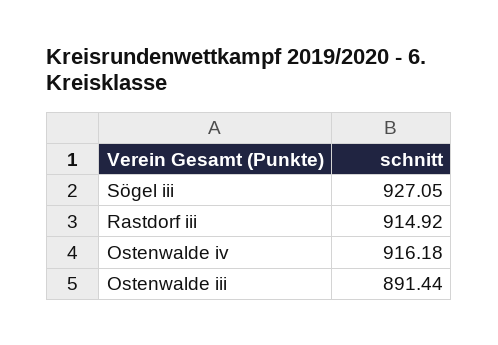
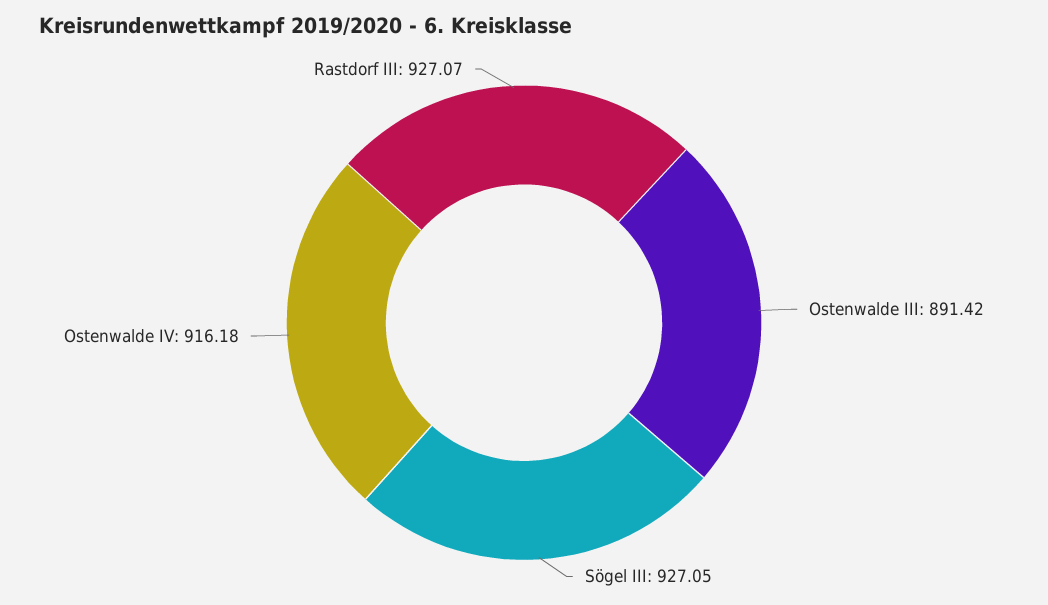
  {
    "Sögel iii": 927.05,
-   "Rastdorf iii": 914.92,
+   "Rastdorf iii": 927.07,
    "Ostenwalde iv": 916.18,
-   "Ostenwalde iii": 891.44
+   "Ostenwalde iii": 891.42
  }

